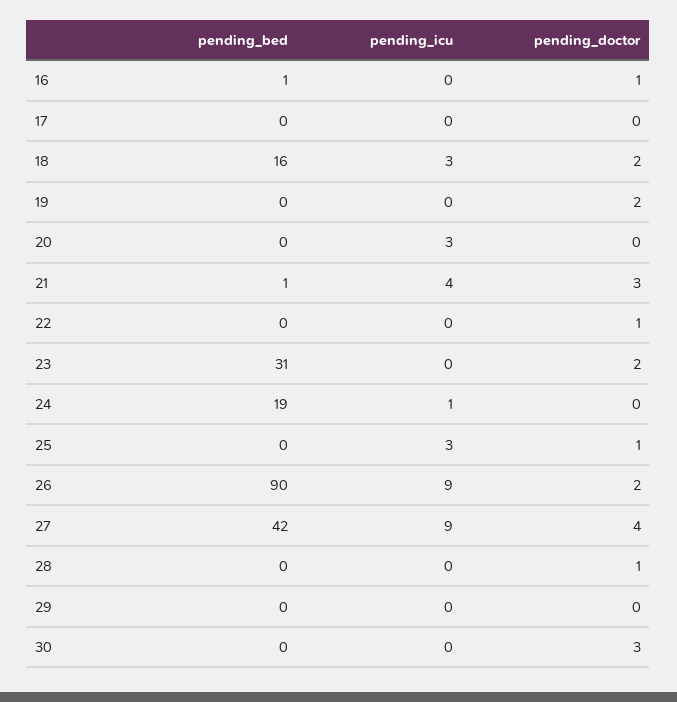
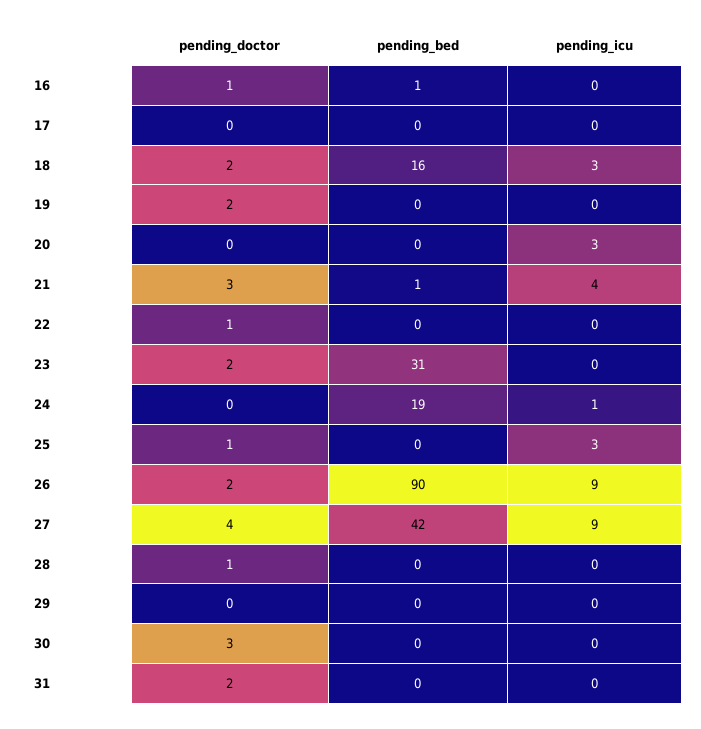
  {
    "pending_bed": {
      "16": 1,
      "17": 0,
      "18": 16,
      "19": 0,
      "20": 0,
      "21": 1,
      "22": 0,
      "23": 31,
      "24": 19,
      "25": 0,
      "26": 90,
      "27": 42,
      "28": 0,
      "29": 0,
-     "30": 0
+     "30": 0,
+     "31": 0
    },
    "pending_icu": {
      "16": 0,
      "17": 0,
      "18": 3,
      "19": 0,
      "20": 3,
      "21": 4,
      "22": 0,
      "23": 0,
      "24": 1,
      "25": 3,
      "26": 9,
      "27": 9,
      "28": 0,
      "29": 0,
-     "30": 0
+     "30": 0,
+     "31": 0
    },
    "pending_doctor": {
      "16": 1,
      "17": 0,
      "18": 2,
      "19": 2,
      "20": 0,
      "21": 3,
      "22": 1,
      "23": 2,
      "24": 0,
      "25": 1,
      "26": 2,
      "27": 4,
      "28": 1,
      "29": 0,
-     "30": 3
+     "30": 3,
+     "31": 2
    }
  }

